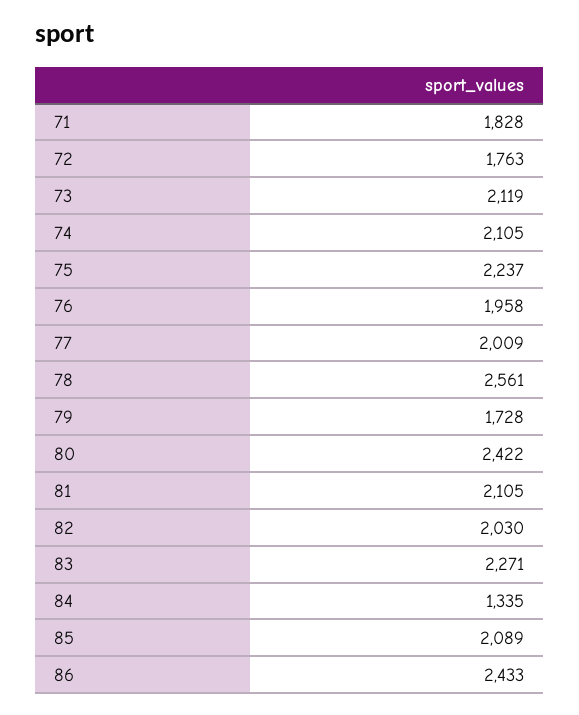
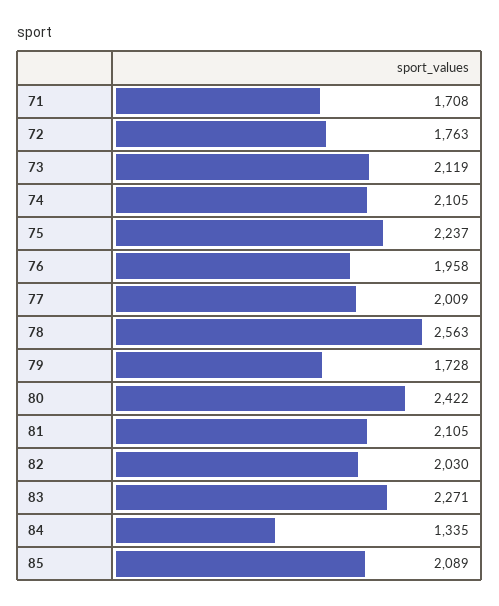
  {
-   "71": 1828,
+   "71": 1708,
    "72": 1763,
    "73": 2119,
    "74": 2105,
    "75": 2237,
    "76": 1958,
    "77": 2009,
-   "78": 2561,
+   "78": 2563,
    "79": 1728,
    "80": 2422,
    "81": 2105,
    "82": 2030,
    "83": 2271,
    "84": 1335,
-   "85": 2089,
+   "85": 2089
-   "86": 2433
  }

